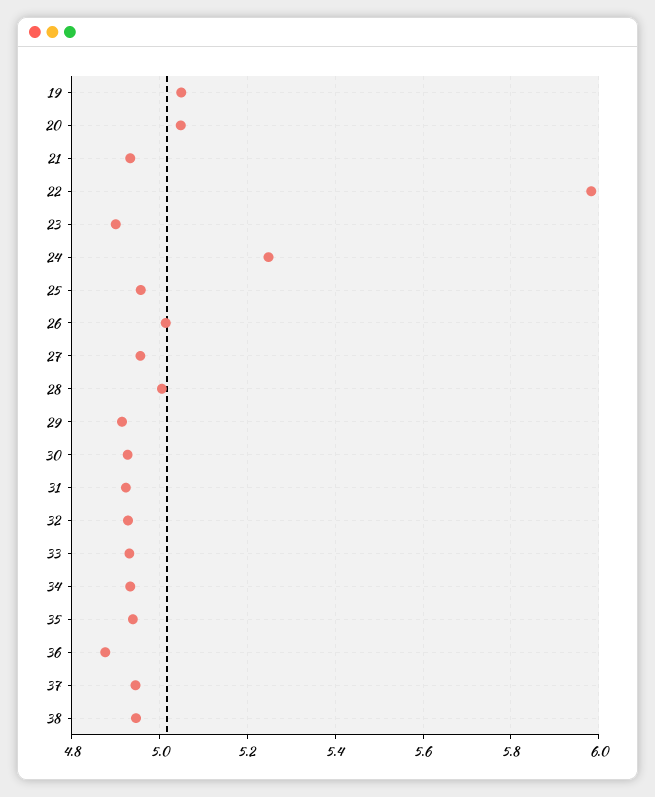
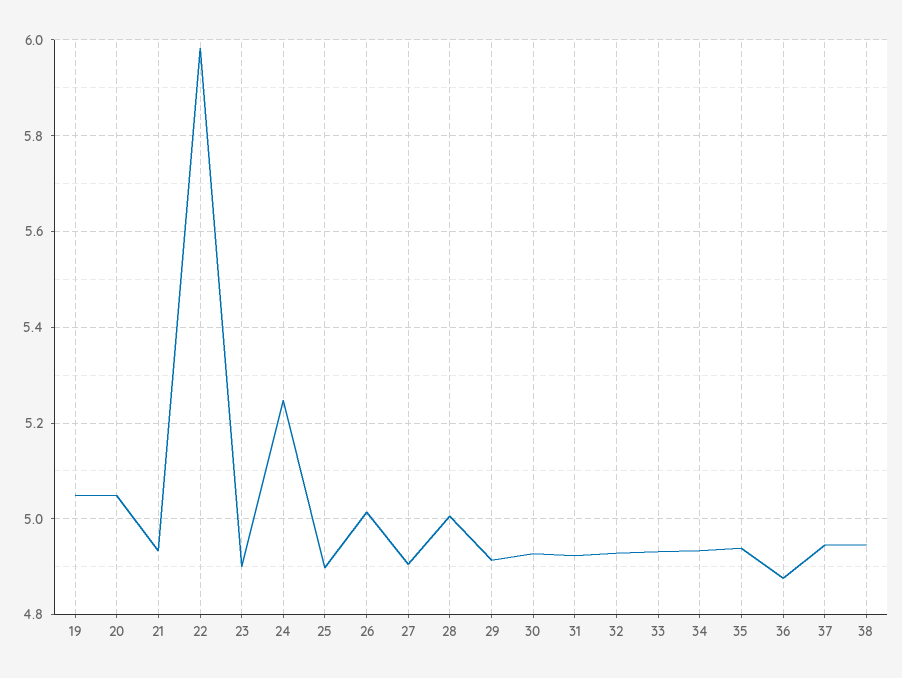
  {
    "19": 5.04,
    "20": 5.04,
    "21": 4.94,
    "22": 5.98,
    "23": 4.9,
    "24": 5.24,
-   "25": 4.96,
+   "25": 4.9,
    "26": 5.02,
-   "27": 4.96,
+   "27": 4.9,
    "28": 5,
    "29": 4.92,
    "30": 4.92,
    "31": 4.92,
    "32": 4.92,
    "33": 4.94,
    "34": 4.94,
    "35": 4.94,
    "36": 4.88,
    "37": 4.94,
    "38": 4.94
  }

